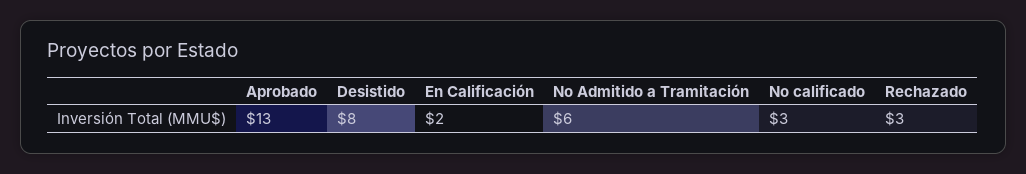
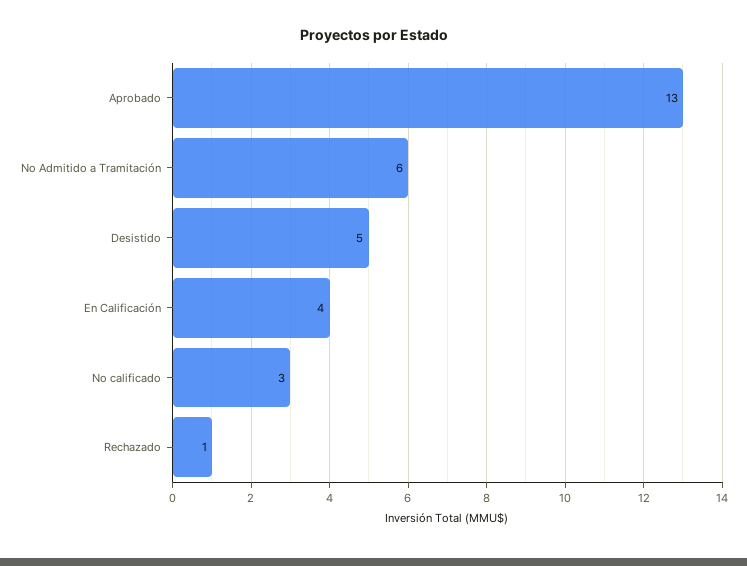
  {
    "Aprobado": 13,
-   "Desistido": 8,
+   "Desistido": 5,
-   "En Calificación": 2,
+   "En Calificación": 4,
    "No Admitido a Tramitación": 6,
    "No calificado": 3,
-   "Rechazado": 3
+   "Rechazado": 1
  }

